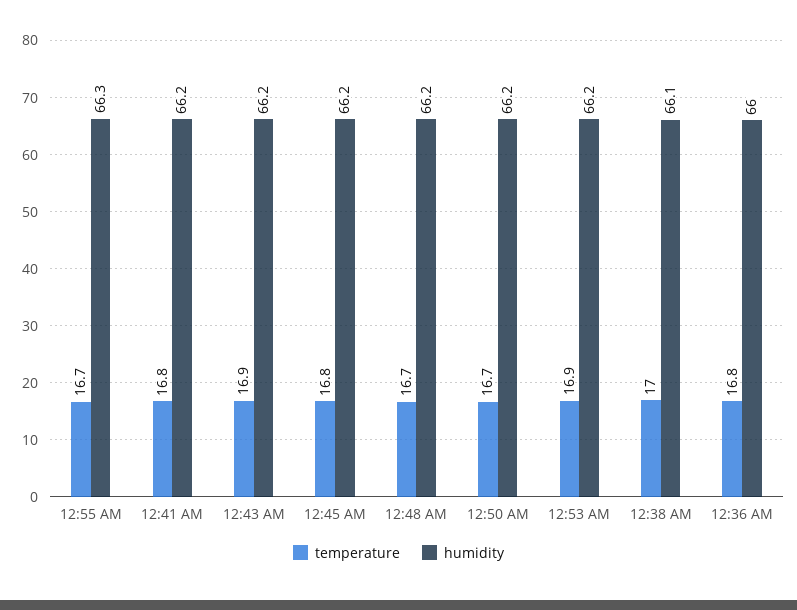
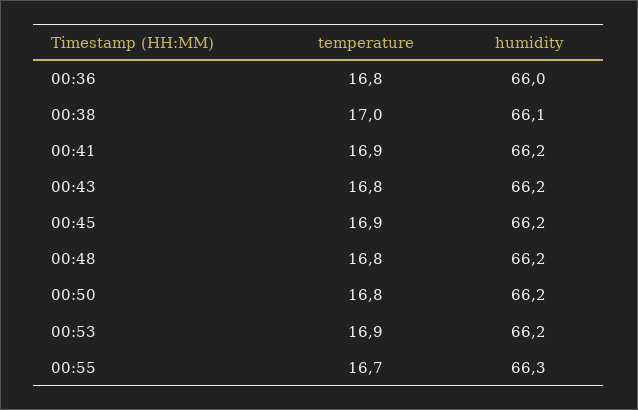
  {
    "temperature": {
      "12:55 AM": 16.7,
-     "12:41 AM": 16.8,
+     "12:41 AM": 16.9,
-     "12:43 AM": 16.9,
+     "12:43 AM": 16.8,
-     "12:45 AM": 16.8,
+     "12:45 AM": 16.9,
-     "12:48 AM": 16.7,
+     "12:48 AM": 16.8,
-     "12:50 AM": 16.7,
+     "12:50 AM": 16.8,
      "12:53 AM": 16.9,
      "12:38 AM": 17,
      "12:36 AM": 16.8
    },
    "humidity": {
      "12:55 AM": 66.3,
      "12:41 AM": 66.2,
      "12:43 AM": 66.2,
      "12:45 AM": 66.2,
      "12:48 AM": 66.2,
      "12:50 AM": 66.2,
      "12:53 AM": 66.2,
      "12:38 AM": 66.1,
      "12:36 AM": 66
    }
  }

